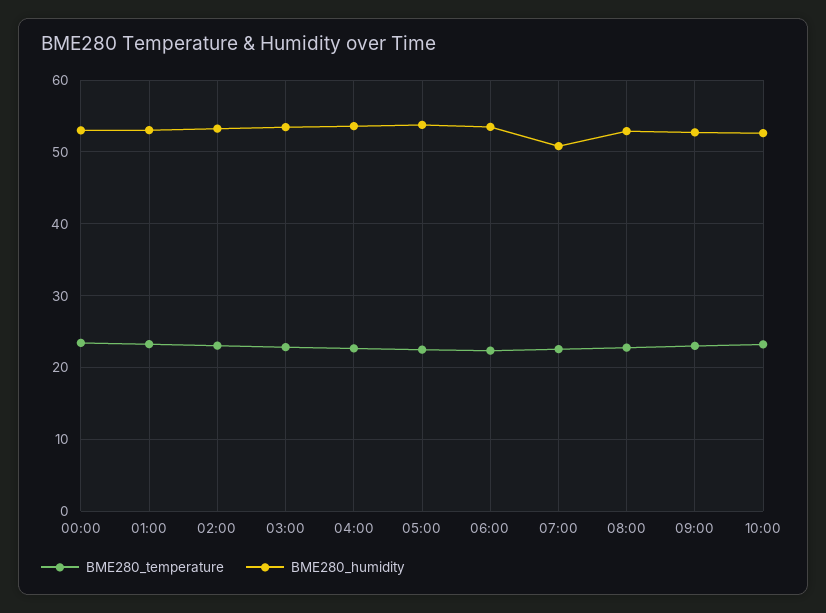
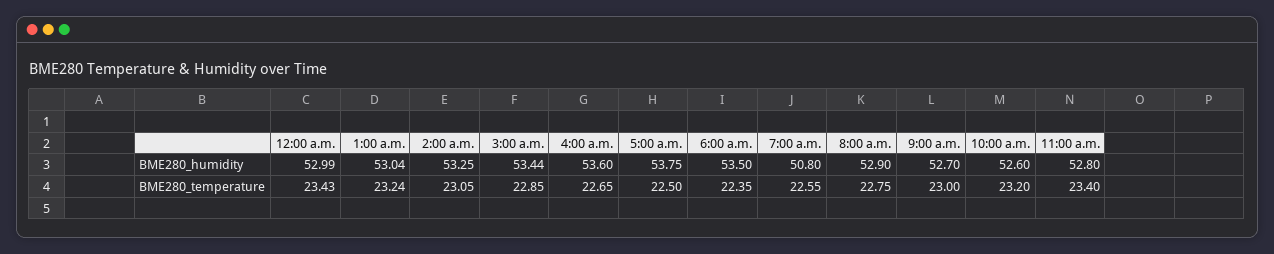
  {
    "BME280_temperature": {
      "00:00": 23.43,
      "01:00": 23.24,
      "02:00": 23.05,
      "03:00": 22.85,
      "04:00": 22.65,
      "05:00": 22.5,
      "06:00": 22.35,
      "07:00": 22.55,
      "08:00": 22.75,
      "09:00": 23,
-     "10:00": 23.2
+     "10:00": 23.2,
+     "11:00 a.m.": 23.4
    },
    "BME280_humidity": {
      "00:00": 52.99,
      "01:00": 53.04,
      "02:00": 53.25,
      "03:00": 53.44,
      "04:00": 53.6,
      "05:00": 53.75,
      "06:00": 53.5,
      "07:00": 50.8,
      "08:00": 52.9,
      "09:00": 52.7,
-     "10:00": 52.6
+     "10:00": 52.6,
+     "11:00 a.m.": 52.8
    }
  }

